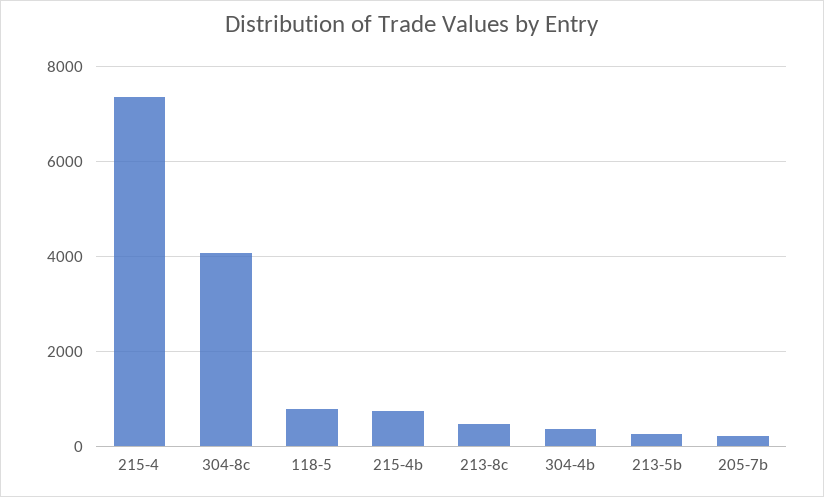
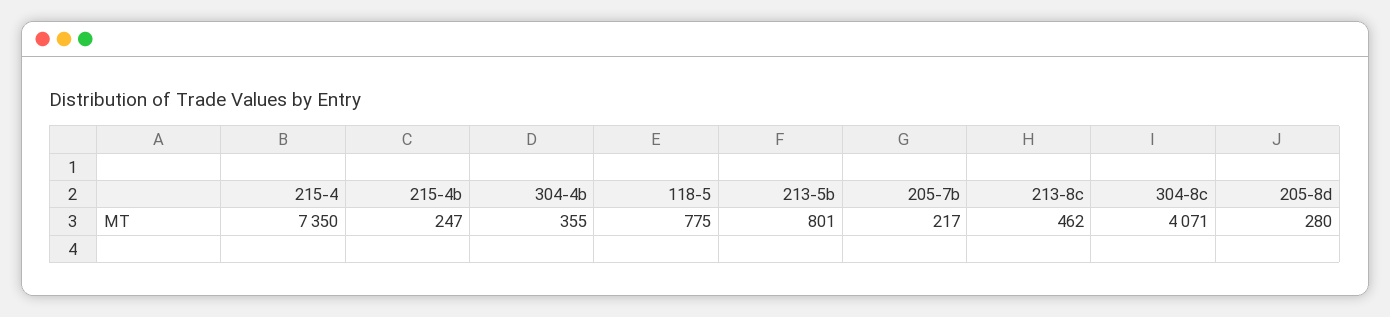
  {
    "215-4": 7350,
    "304-8c": 4071,
    "118-5": 775,
-   "215-4b": 800,
+   "215-4b": 247,
    "213-8c": 462,
    "304-4b": 355,
-   "213-5b": 200,
+   "213-5b": 801,
-   "205-7b": 217
+   "205-7b": 217,
+   "205-8d": 280
  }

